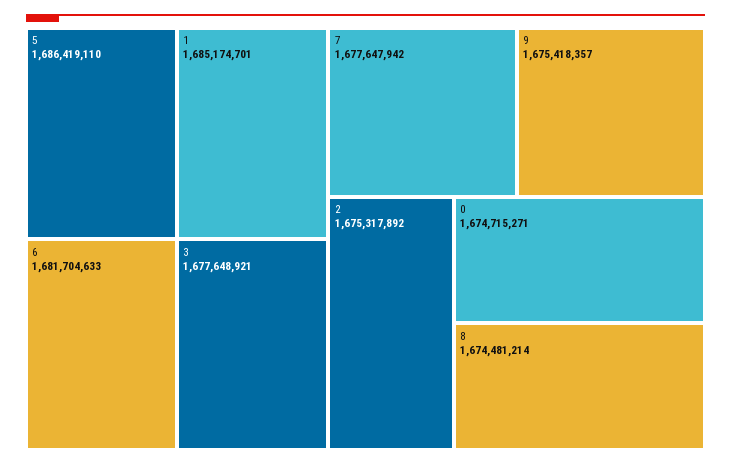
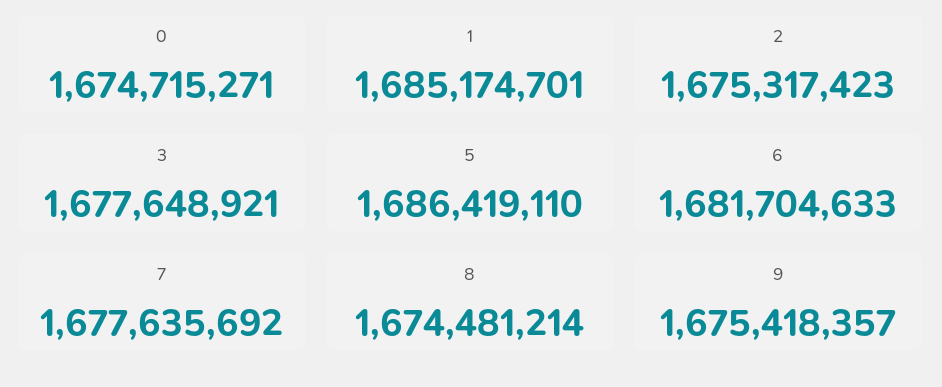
  {
    "5": 1686419110,
    "1": 1685174701,
    "6": 1681704633,
    "3": 1677648921,
-   "7": 1677647942,
+   "7": 1677635692,
    "9": 1675418357,
-   "2": 1675317892,
+   "2": 1675317423,
    "0": 1674715271,
    "8": 1674481214
  }

